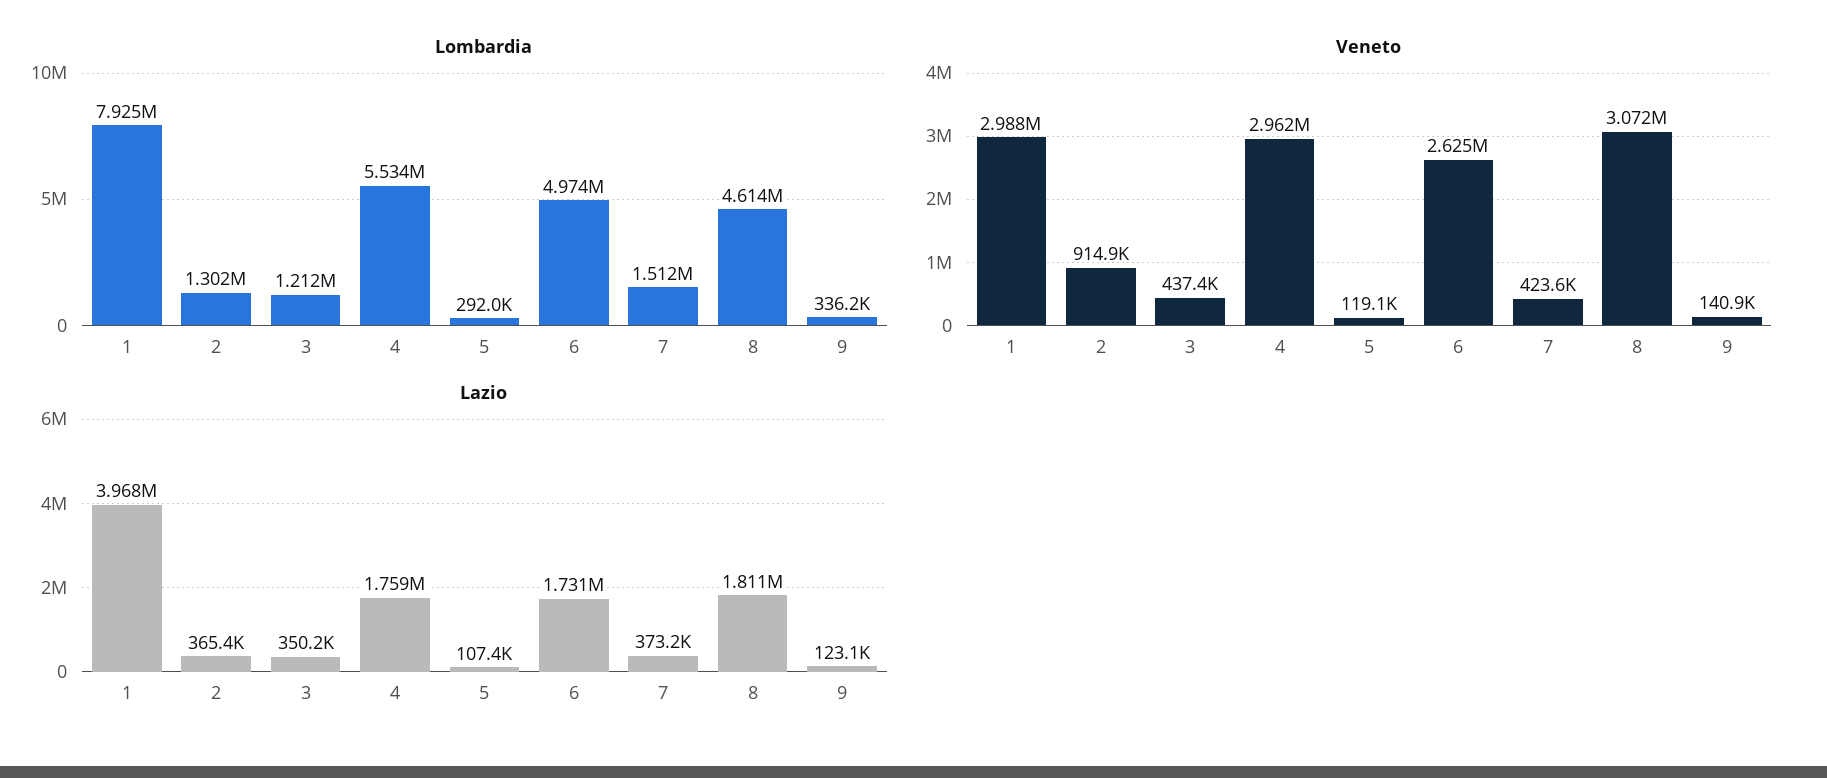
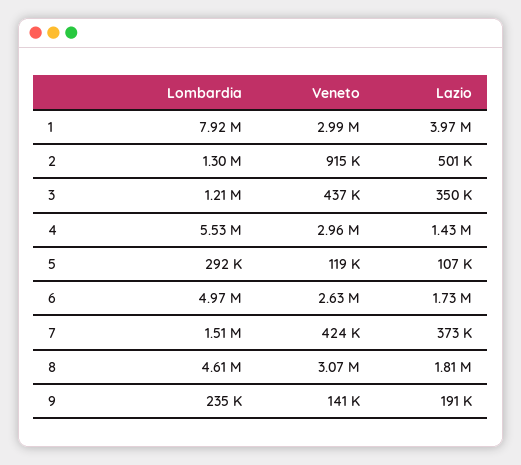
  {
    "Lombardia": {
      "1": 7925000,
      "2": 1302000,
      "3": 1212000,
      "4": 5534000,
      "5": 292000,
      "6": 4974000,
      "7": 1512000,
      "8": 4614000,
-     "9": 336200
+     "9": 235000
    },
    "Veneto": {
      "1": 2988000,
      "2": 914900,
      "3": 437400,
      "4": 2962000,
      "5": 119100,
      "6": 2625000,
      "7": 423600,
      "8": 3072000,
      "9": 140900
    },
    "Lazio": {
      "1": 3968000,
-     "2": 365400,
+     "2": 501000,
      "3": 350200,
-     "4": 1759000,
+     "4": 1430000,
      "5": 107400,
      "6": 1731000,
      "7": 373200,
      "8": 1811000,
-     "9": 123100
+     "9": 191000
    }
  }

